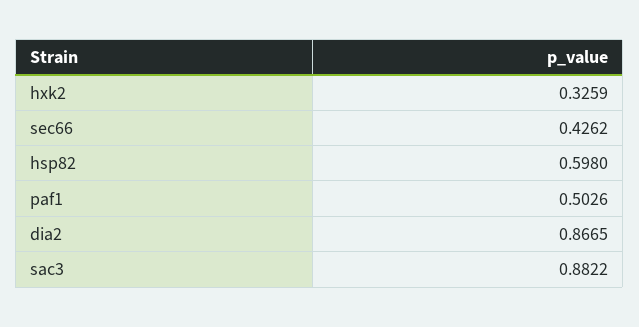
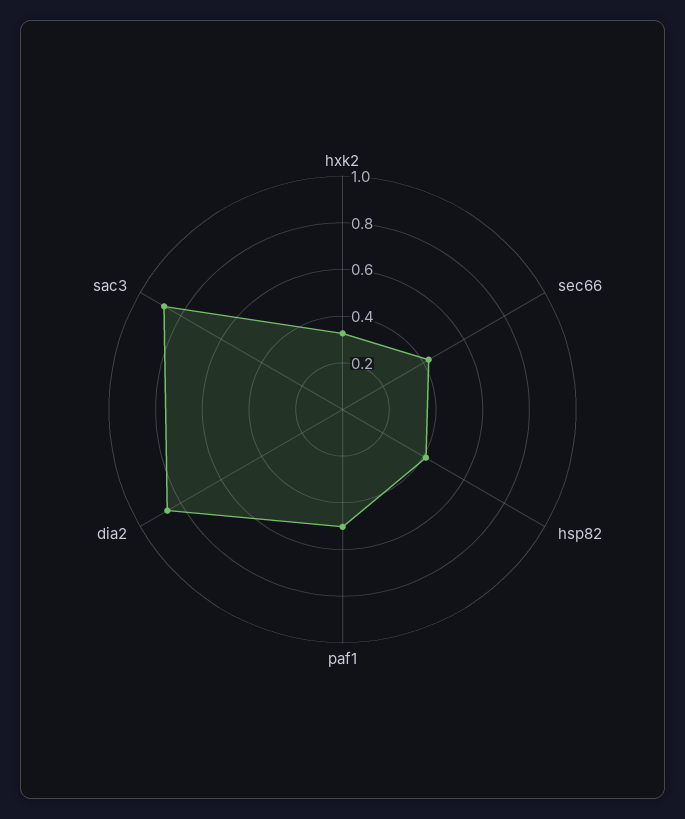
  {
    "hxk2": 0.3259,
    "sec66": 0.4262,
-   "hsp82": 0.598,
+   "hsp82": 0.4,
    "paf1": 0.5026,
    "dia2": 0.8665,
    "sac3": 0.8822
  }

